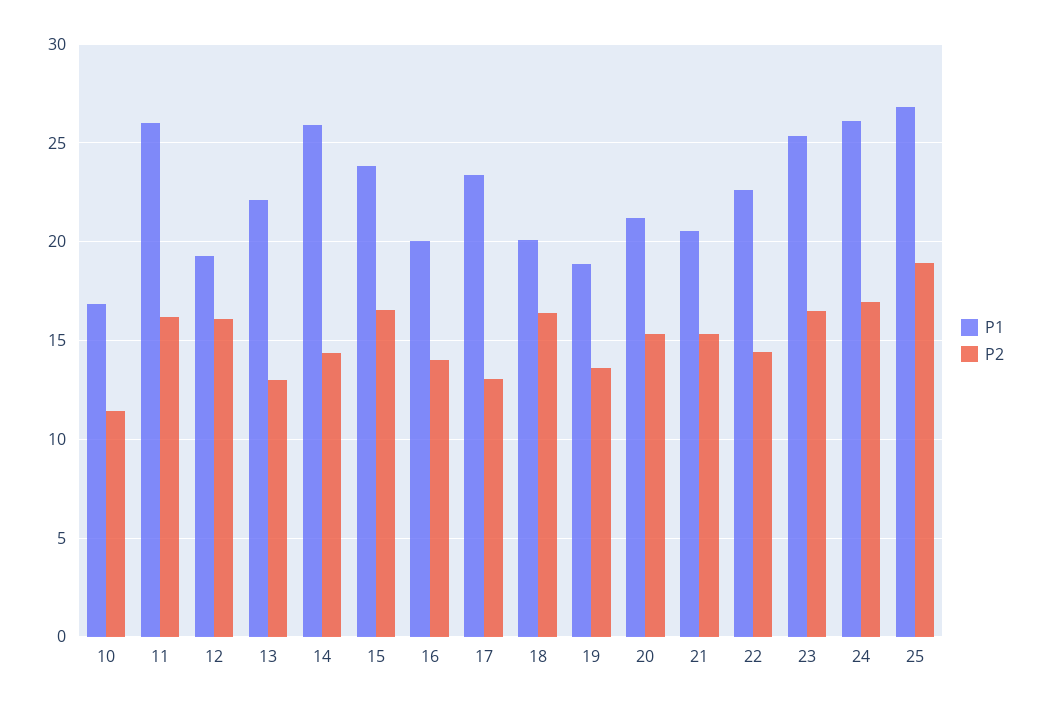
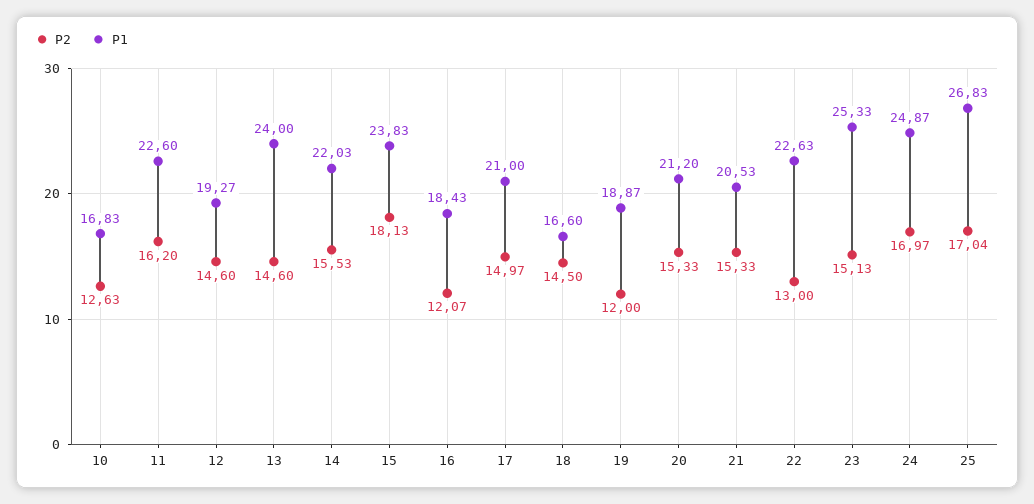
  {
    "P1": {
      "10": 16.83,
-     "11": 26,
+     "11": 22.6,
      "12": 19.27,
-     "13": 22,
+     "13": 24,
-     "14": 26,
+     "14": 22.03,
      "15": 23.83,
-     "16": 20,
+     "16": 18.43,
-     "17": 23.5,
+     "17": 21,
-     "18": 20,
+     "18": 16.6,
      "19": 18.87,
      "20": 21.2,
      "21": 20.53,
      "22": 22.63,
      "23": 25.33,
-     "24": 26,
+     "24": 24.87,
      "25": 26.83
    },
    "P2": {
-     "10": 11.5,
+     "10": 12.63,
      "11": 16.2,
-     "12": 16,
+     "12": 14.6,
-     "13": 13,
+     "13": 14.6,
-     "14": 14.5,
+     "14": 15.53,
-     "15": 16.5,
+     "15": 18.13,
-     "16": 14,
+     "16": 12.07,
-     "17": 13,
+     "17": 14.97,
-     "18": 16.5,
+     "18": 14.5,
-     "19": 13.5,
+     "19": 12,
      "20": 15.33,
      "21": 15.33,
-     "22": 14.5,
+     "22": 13,
-     "23": 16.5,
+     "23": 15.13,
      "24": 16.97,
-     "25": 19
+     "25": 17.04
    }
  }

